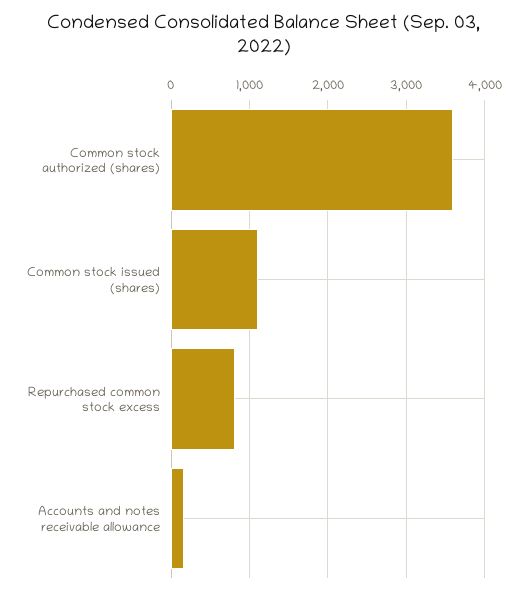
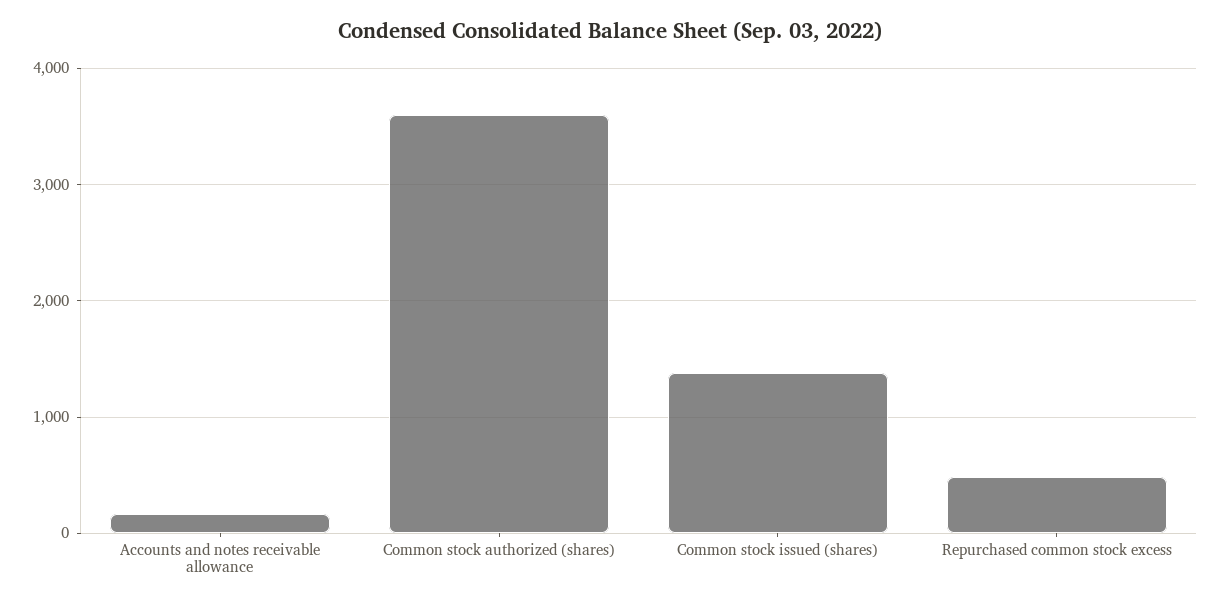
  {
    "Common stock authorized (shares)": 3600,
-   "Common stock issued (shares)": 1100,
+   "Common stock issued (shares)": 1400,
-   "Repurchased common stock excess": 800,
+   "Repurchased common stock excess": 500,
    "Accounts and notes receivable allowance": 200
  }

